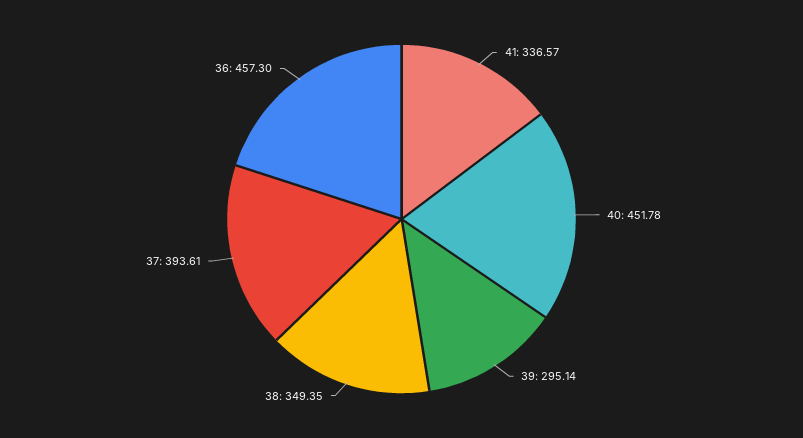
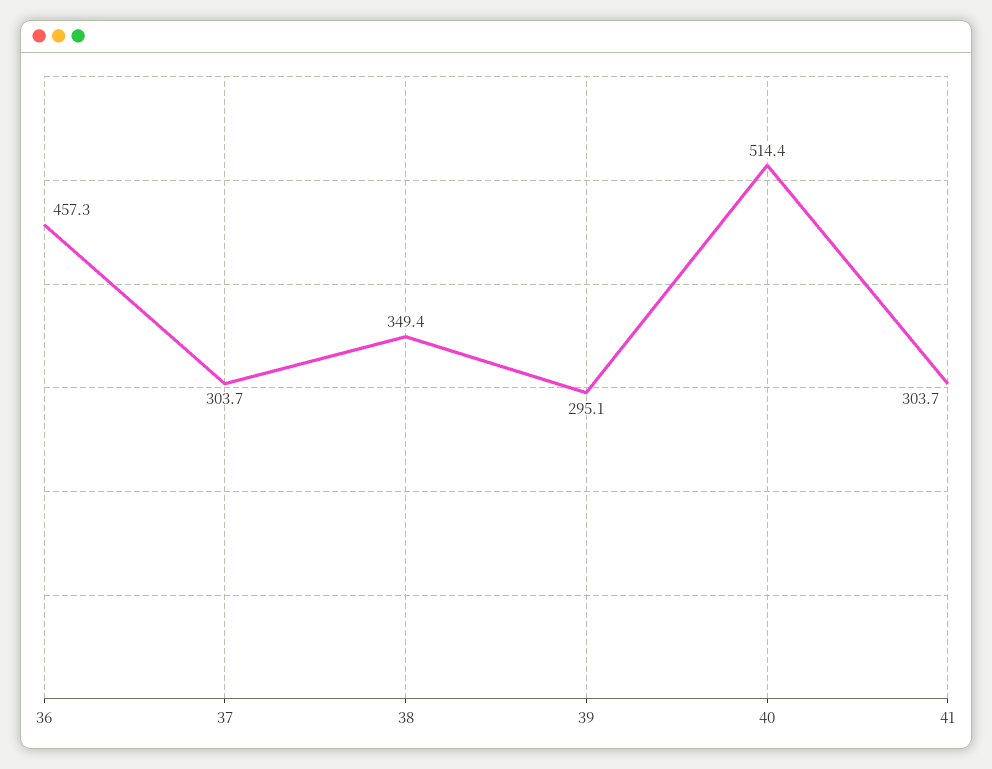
  {
-   "41": 336.57,
+   "41": 303.7,
-   "40": 451.78,
+   "40": 514.4,
    "39": 295.14,
    "38": 349.35,
-   "37": 393.61,
+   "37": 303.7,
    "36": 457.3
  }

